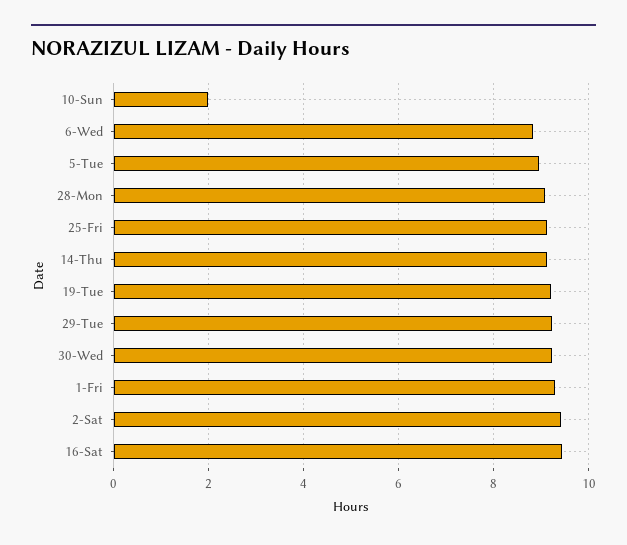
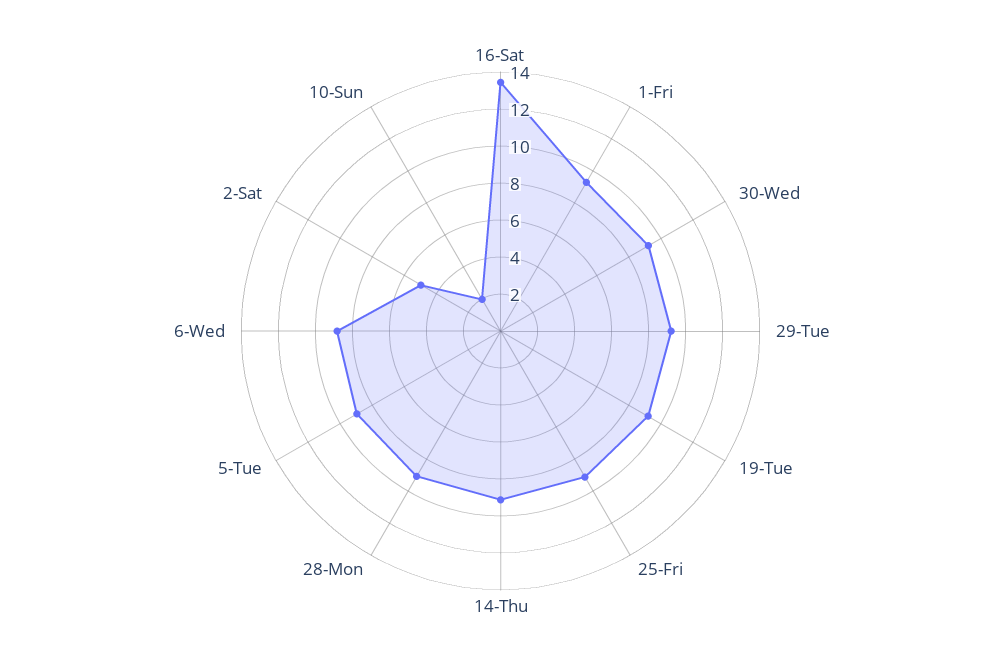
  {
    "10-Sun": 2,
    "6-Wed": 8.8,
    "5-Tue": 9,
    "28-Mon": 9,
    "25-Fri": 9.2,
    "14-Thu": 9.2,
    "19-Tue": 9.2,
    "29-Tue": 9.2,
    "30-Wed": 9.2,
    "1-Fri": 9.2,
-   "2-Sat": 9.4,
+   "2-Sat": 5,
-   "16-Sat": 9.4
+   "16-Sat": 13.5
  }

